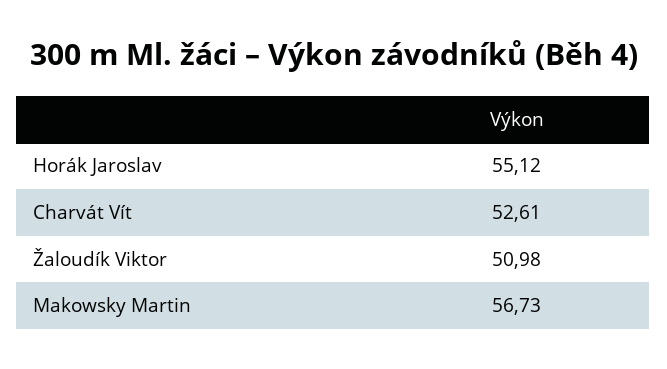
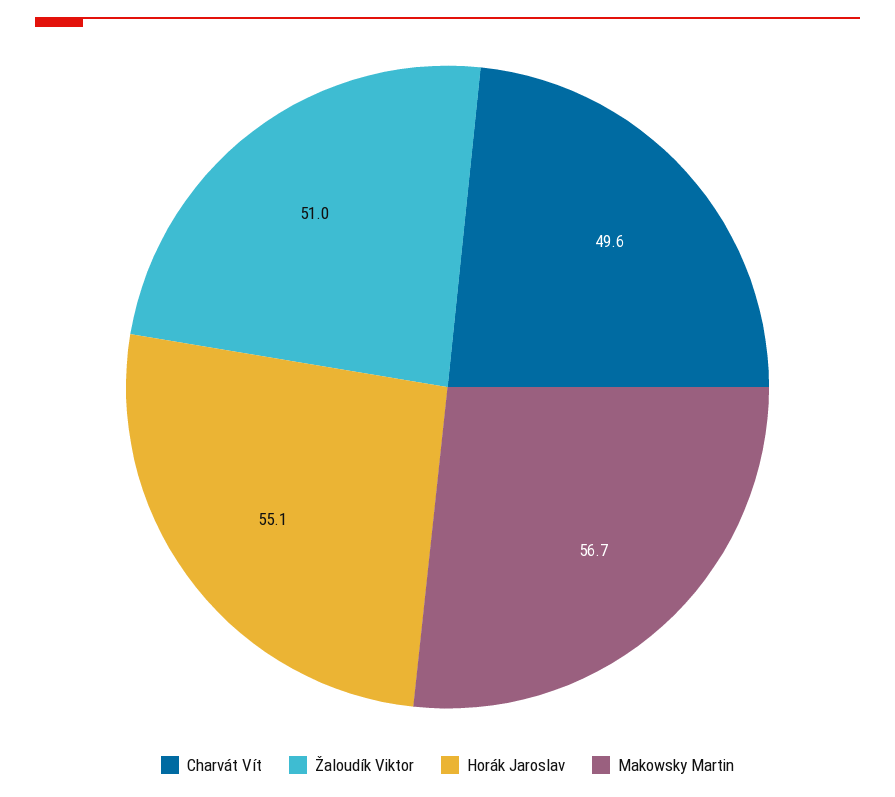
  {
    "Horák Jaroslav": 55.12,
-   "Charvát Vít": 52.61,
+   "Charvát Vít": 49.6,
    "Žaloudík Viktor": 50.98,
    "Makowsky Martin": 56.73
  }

